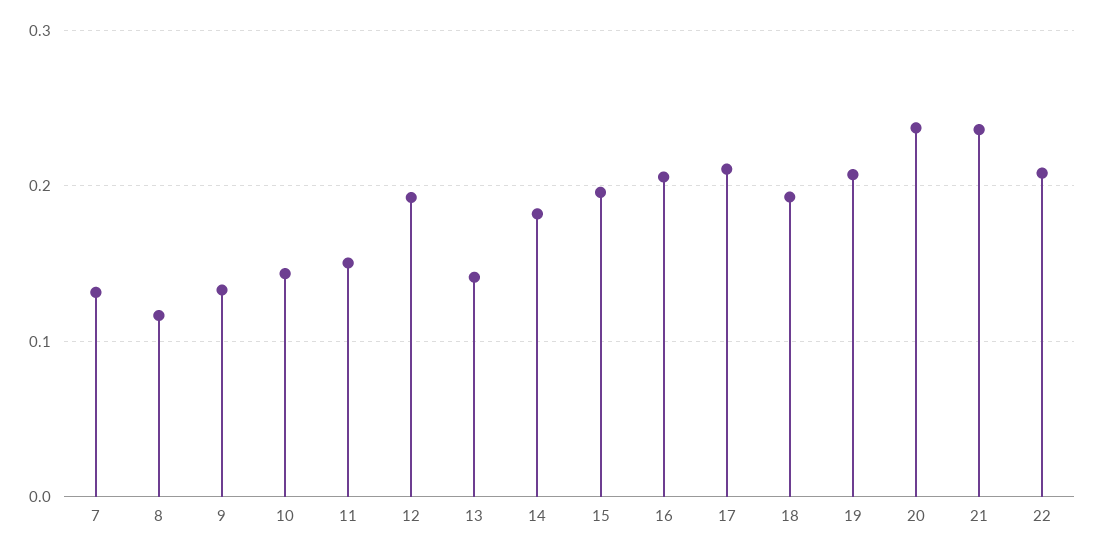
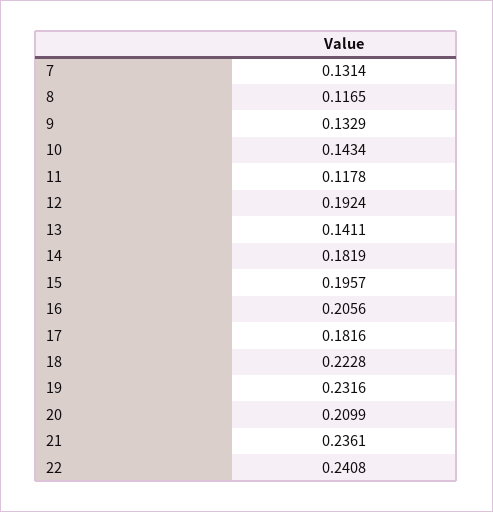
  {
    "7": 0.1314,
    "8": 0.1165,
    "9": 0.1329,
    "10": 0.1434,
-   "11": 0.15,
+   "11": 0.1178,
    "12": 0.1924,
    "13": 0.1411,
    "14": 0.1819,
    "15": 0.1957,
    "16": 0.2056,
-   "17": 0.21,
+   "17": 0.1816,
-   "18": 0.19,
+   "18": 0.2228,
-   "19": 0.21,
+   "19": 0.2316,
-   "20": 0.24,
+   "20": 0.2099,
    "21": 0.2361,
-   "22": 0.21
+   "22": 0.2408
  }

